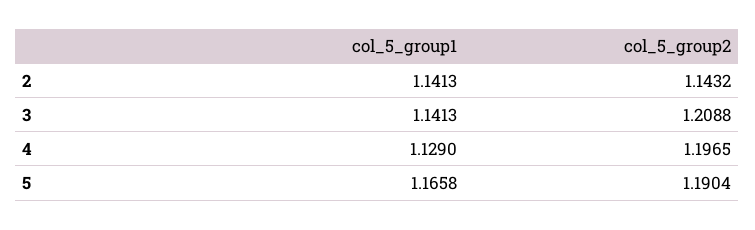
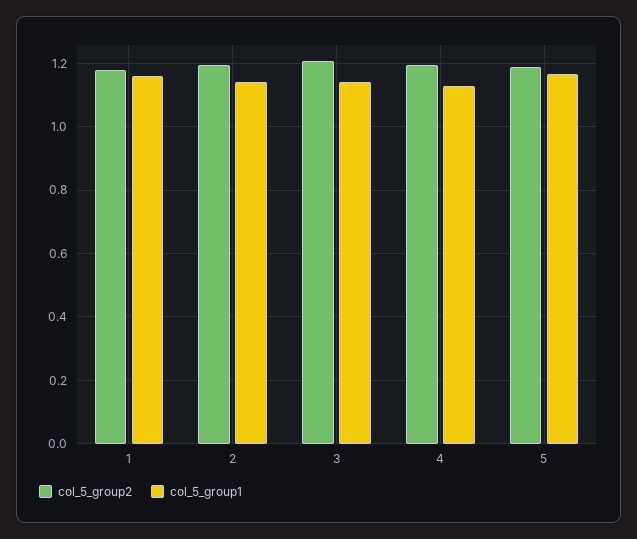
  {
    "col_5_group1": {
      "2": 1.1413,
      "3": 1.1413,
      "4": 1.129,
-     "5": 1.1658
+     "5": 1.1658,
+     "1": 1.16
    },
    "col_5_group2": {
-     "2": 1.1432,
+     "2": 1.2,
      "3": 1.2088,
      "4": 1.1965,
-     "5": 1.1904
+     "5": 1.1904,
+     "1": 1.18
    }
  }

